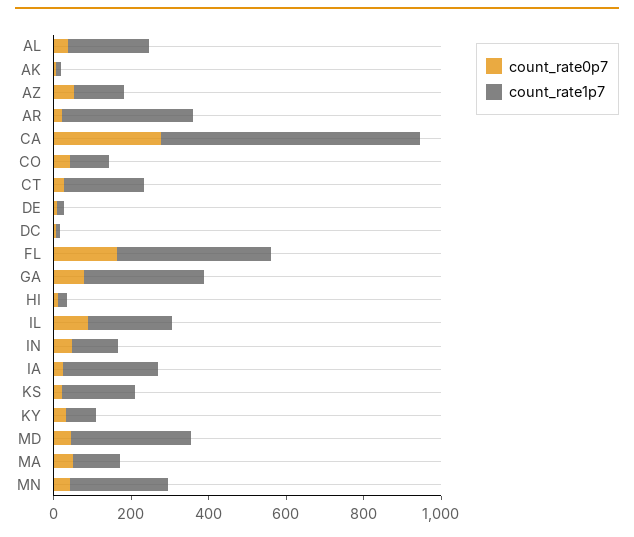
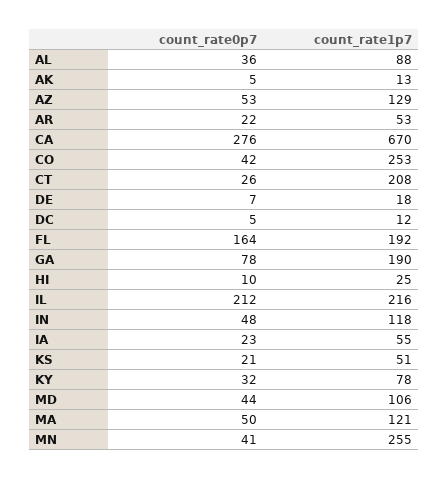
  {
    "count_rate0p7": {
      "AL": 36,
      "AK": 5,
      "AZ": 53,
      "AR": 22,
      "CA": 276,
      "CO": 42,
      "CT": 26,
      "DE": 7,
      "DC": 5,
      "FL": 164,
      "GA": 78,
      "HI": 10,
-     "IL": 100,
+     "IL": 212,
      "IN": 48,
      "IA": 23,
      "KS": 21,
      "KY": 32,
      "MD": 44,
      "MA": 50,
      "MN": 41
    },
    "count_rate1p7": {
-     "AL": 200,
+     "AL": 88,
      "AK": 13,
      "AZ": 129,
-     "AR": 350,
+     "AR": 53,
      "CA": 670,
-     "CO": 100,
+     "CO": 253,
      "CT": 208,
      "DE": 18,
      "DC": 12,
-     "FL": 400,
+     "FL": 192,
-     "GA": 300,
+     "GA": 190,
      "HI": 25,
      "IL": 216,
      "IN": 118,
-     "IA": 250,
+     "IA": 55,
-     "KS": 200,
+     "KS": 51,
      "KY": 78,
-     "MD": 300,
+     "MD": 106,
      "MA": 121,
      "MN": 255
    }
  }

